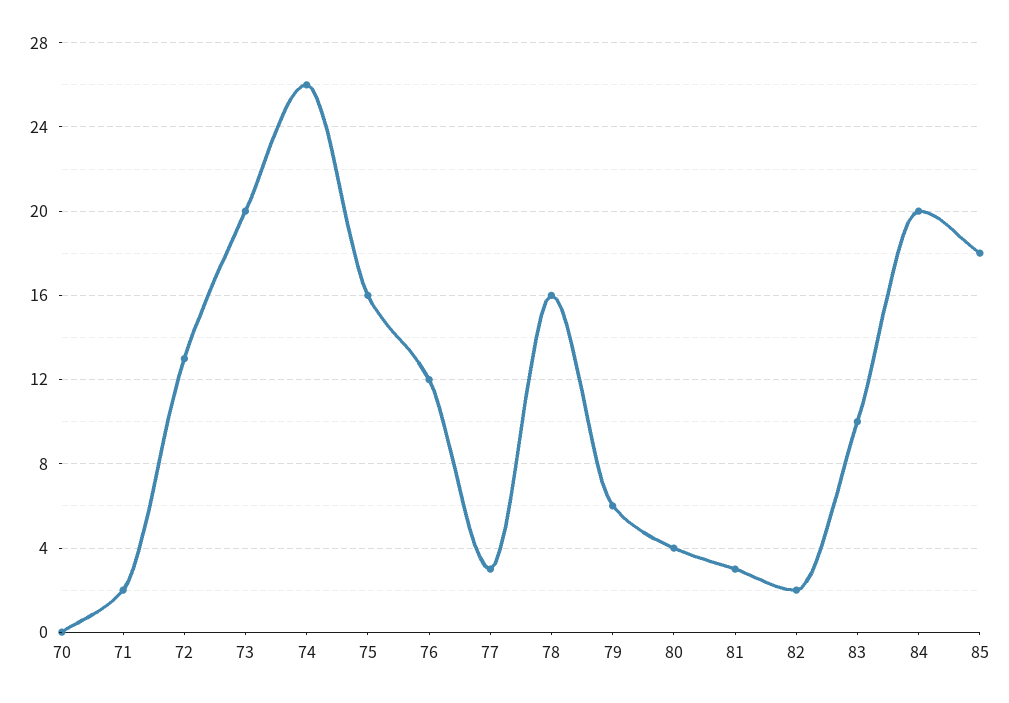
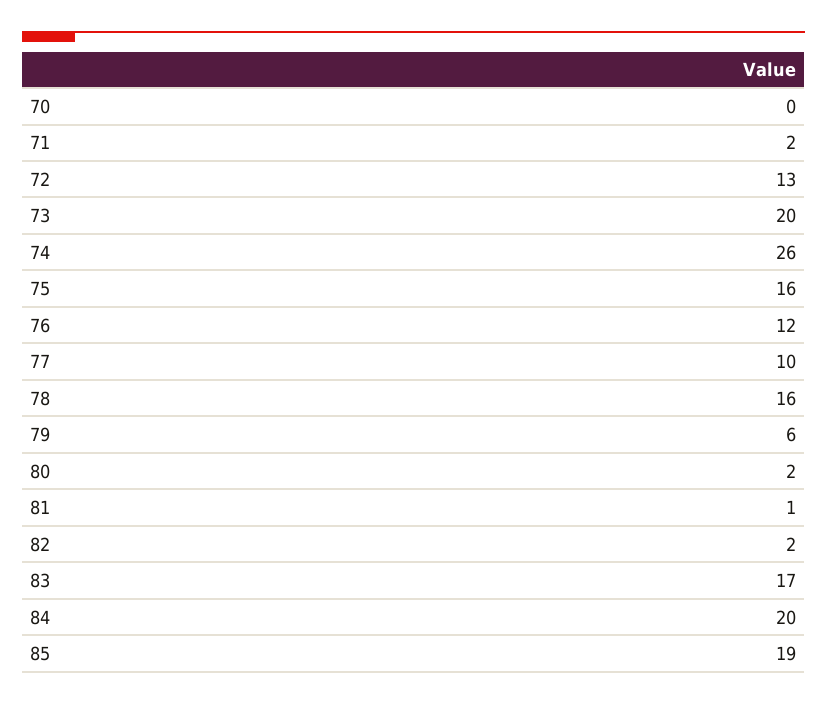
  {
    "70": 0,
    "71": 2,
    "72": 13,
    "73": 20,
    "74": 26,
    "75": 16,
    "76": 12,
-   "77": 3,
+   "77": 10,
    "78": 16,
    "79": 6,
-   "80": 4,
+   "80": 2,
-   "81": 3,
+   "81": 1,
    "82": 2,
-   "83": 10,
+   "83": 17,
    "84": 20,
-   "85": 18
+   "85": 19
  }

